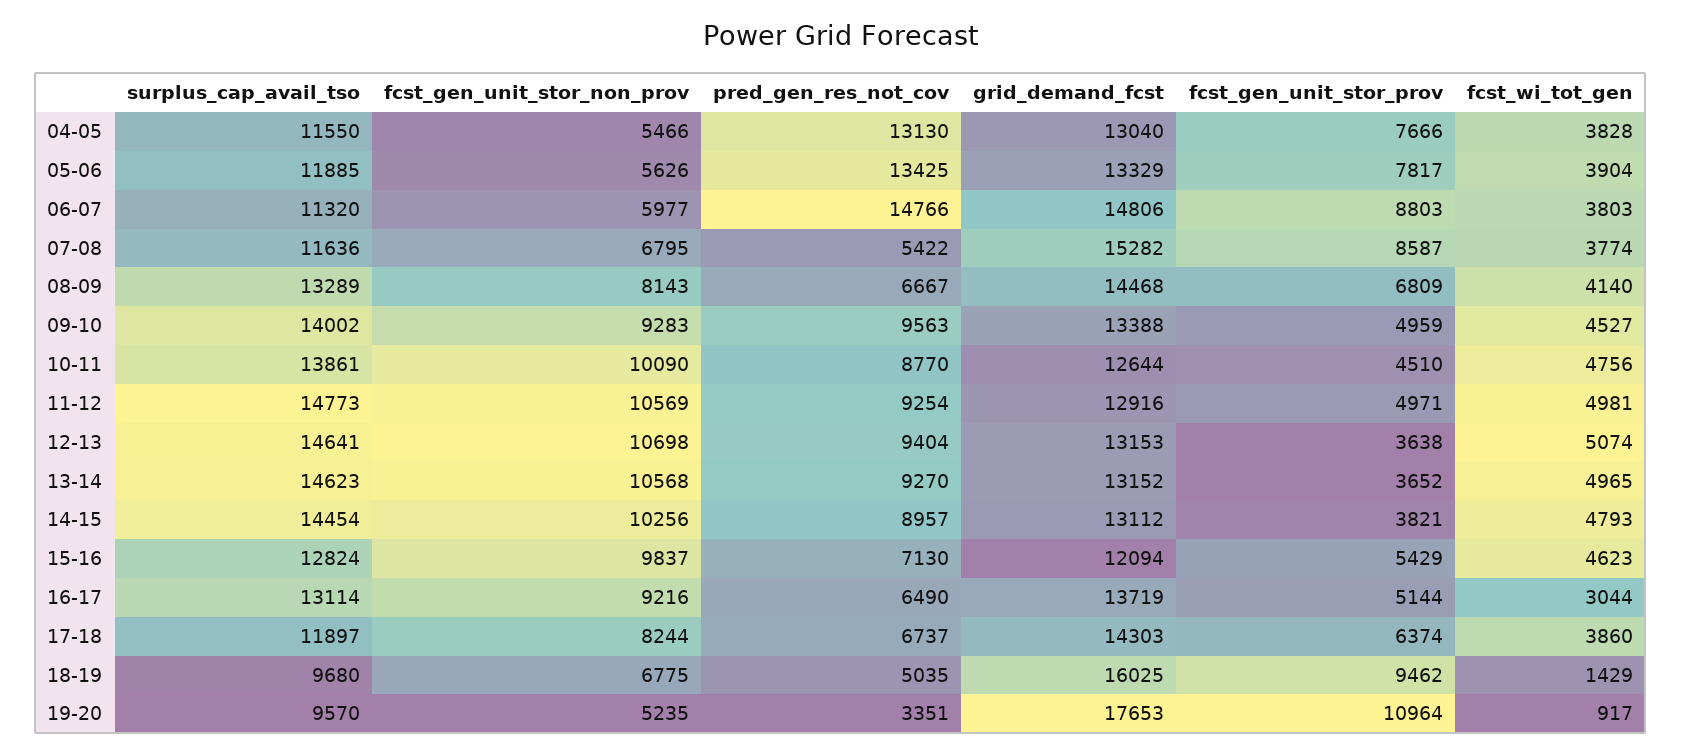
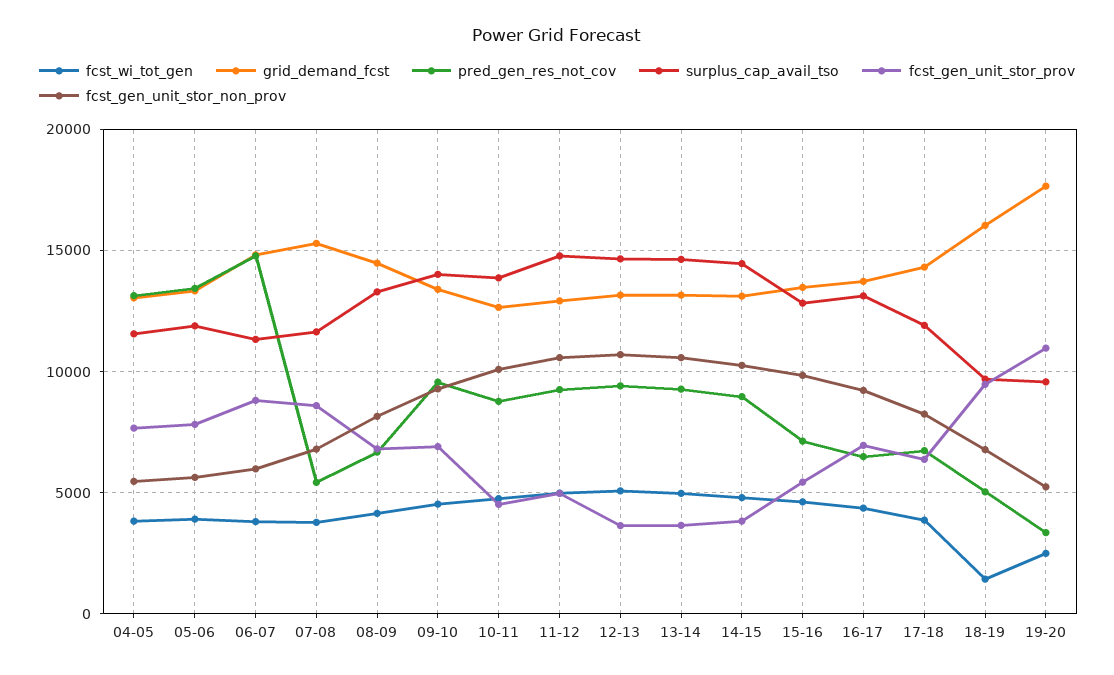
  {
    "surplus_cap_avail_tso": {
      "04-05": 11550,
      "05-06": 11885,
      "06-07": 11320,
      "07-08": 11636,
      "08-09": 13289,
      "09-10": 14002,
      "10-11": 13861,
      "11-12": 14773,
      "12-13": 14641,
      "13-14": 14623,
      "14-15": 14454,
      "15-16": 12824,
      "16-17": 13114,
      "17-18": 11897,
      "18-19": 9680,
      "19-20": 9570
    },
    "fcst_gen_unit_stor_non_prov": {
      "04-05": 5466,
      "05-06": 5626,
      "06-07": 5977,
      "07-08": 6795,
      "08-09": 8143,
      "09-10": 9283,
      "10-11": 10090,
      "11-12": 10569,
      "12-13": 10698,
      "13-14": 10568,
      "14-15": 10256,
      "15-16": 9837,
      "16-17": 9216,
      "17-18": 8244,
      "18-19": 6775,
      "19-20": 5235
    },
    "pred_gen_res_not_cov": {
      "04-05": 13130,
      "05-06": 13425,
      "06-07": 14766,
      "07-08": 5422,
      "08-09": 6667,
      "09-10": 9563,
      "10-11": 8770,
      "11-12": 9254,
      "12-13": 9404,
      "13-14": 9270,
      "14-15": 8957,
      "15-16": 7130,
      "16-17": 6490,
      "17-18": 6737,
      "18-19": 5035,
      "19-20": 3351
    },
    "grid_demand_fcst": {
      "04-05": 13040,
      "05-06": 13329,
      "06-07": 14806,
      "07-08": 15282,
      "08-09": 14468,
      "09-10": 13388,
      "10-11": 12644,
      "11-12": 12916,
      "12-13": 13153,
      "13-14": 13152,
      "14-15": 13112,
-     "15-16": 12094,
+     "15-16": 13500,
      "16-17": 13719,
      "17-18": 14303,
      "18-19": 16025,
      "19-20": 17653
    },
    "fcst_gen_unit_stor_prov": {
      "04-05": 7666,
      "05-06": 7817,
      "06-07": 8803,
      "07-08": 8587,
      "08-09": 6809,
-     "09-10": 4959,
+     "09-10": 7000,
      "10-11": 4510,
      "11-12": 4971,
      "12-13": 3638,
      "13-14": 3652,
      "14-15": 3821,
      "15-16": 5429,
-     "16-17": 5144,
+     "16-17": 7000,
      "17-18": 6374,
      "18-19": 9462,
      "19-20": 10964
    },
    "fcst_wi_tot_gen": {
      "04-05": 3828,
      "05-06": 3904,
      "06-07": 3803,
      "07-08": 3774,
      "08-09": 4140,
      "09-10": 4527,
      "10-11": 4756,
      "11-12": 4981,
      "12-13": 5074,
      "13-14": 4965,
      "14-15": 4793,
      "15-16": 4623,
-     "16-17": 3044,
+     "16-17": 4500,
      "17-18": 3860,
      "18-19": 1429,
-     "19-20": 917
+     "19-20": 2500
    }
  }

